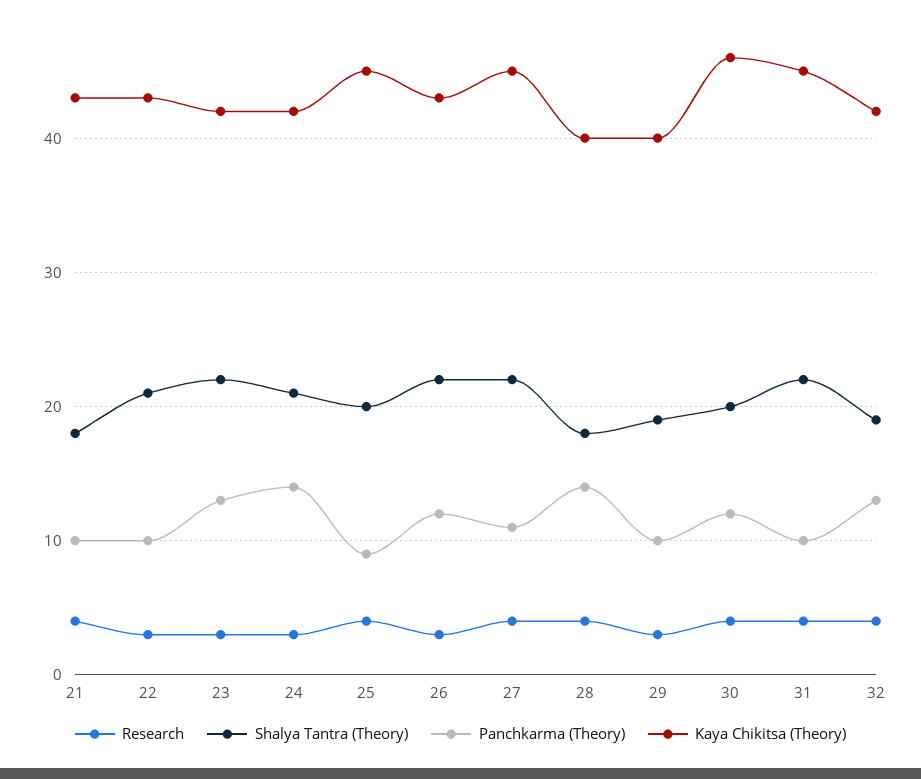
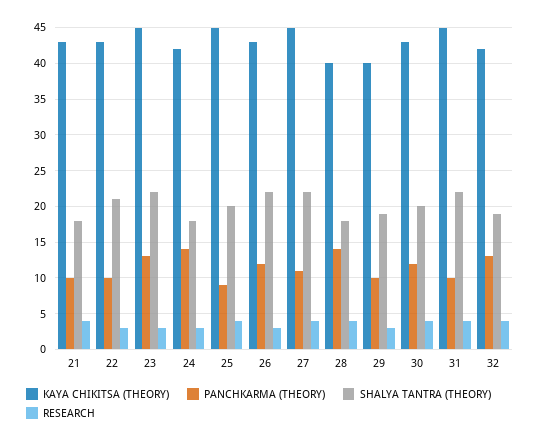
  {
    "Research": {
      "21": 4,
      "22": 3,
      "23": 3,
      "24": 3,
      "25": 4,
      "26": 3,
      "27": 4,
      "28": 4,
      "29": 3,
      "30": 4,
      "31": 4,
      "32": 4
    },
    "Shalya Tantra (Theory)": {
      "21": 18,
      "22": 21,
      "23": 22,
-     "24": 21,
+     "24": 18,
      "25": 20,
      "26": 22,
      "27": 22,
      "28": 18,
      "29": 19,
      "30": 20,
      "31": 22,
      "32": 19
    },
    "Panchkarma (Theory)": {
      "21": 10,
      "22": 10,
      "23": 13,
      "24": 14,
      "25": 9,
      "26": 12,
      "27": 11,
      "28": 14,
      "29": 10,
      "30": 12,
      "31": 10,
      "32": 13
    },
    "Kaya Chikitsa (Theory)": {
      "21": 43,
      "22": 43,
-     "23": 42,
+     "23": 45,
      "24": 42,
      "25": 45,
      "26": 43,
      "27": 45,
      "28": 40,
      "29": 40,
-     "30": 46,
+     "30": 43,
      "31": 45,
      "32": 42
    }
  }

